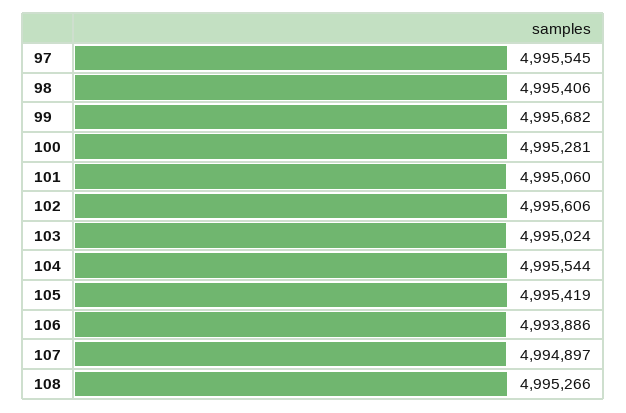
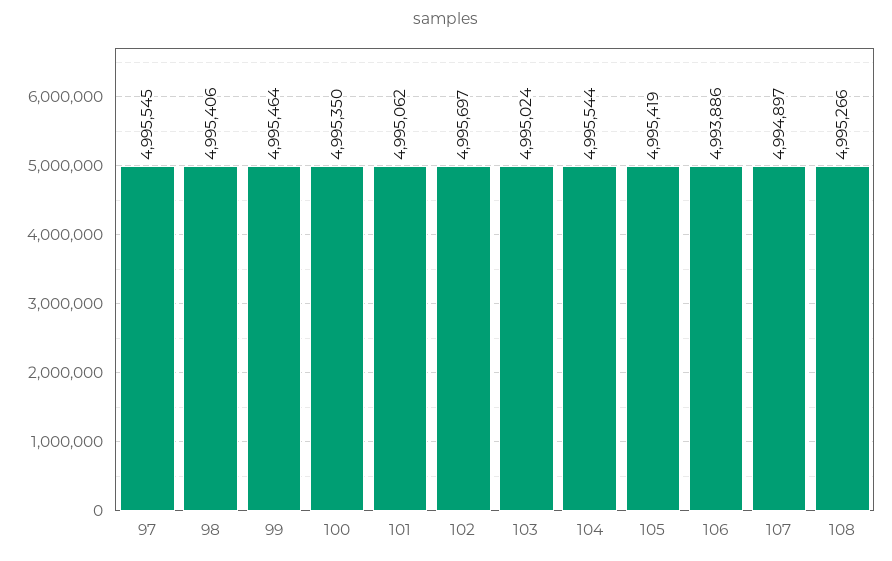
  {
    "97": 4995545,
    "98": 4995406,
-   "99": 4995682,
+   "99": 4995464,
-   "100": 4995281,
+   "100": 4995350,
-   "101": 4995060,
+   "101": 4995062,
-   "102": 4995606,
+   "102": 4995697,
    "103": 4995024,
    "104": 4995544,
    "105": 4995419,
    "106": 4993886,
    "107": 4994897,
    "108": 4995266
  }

